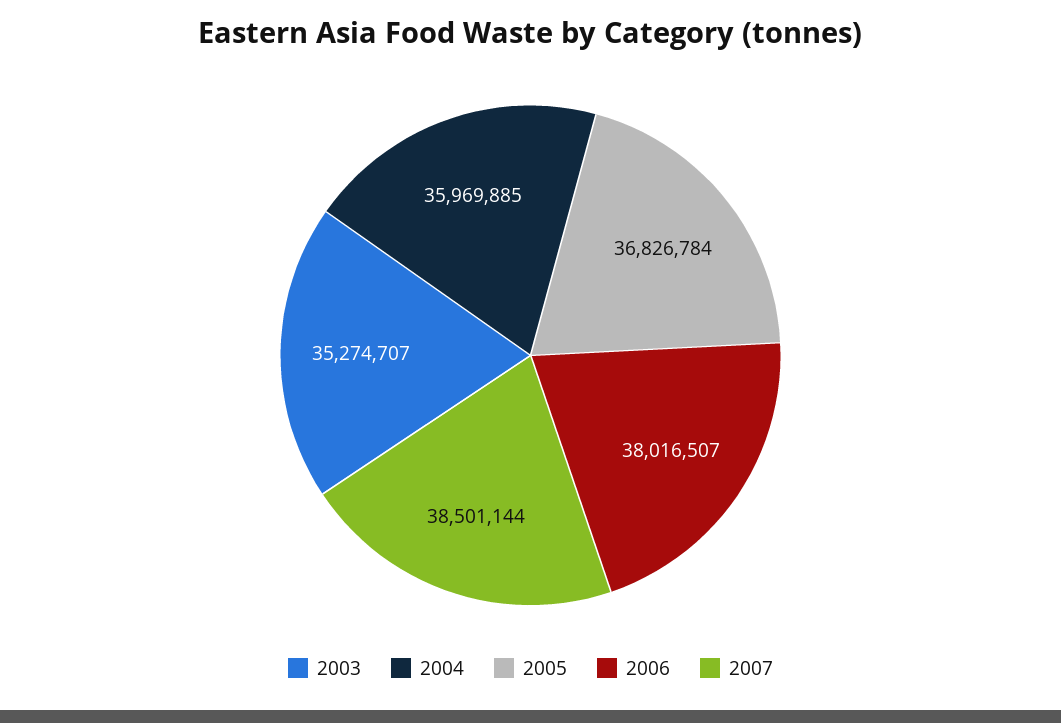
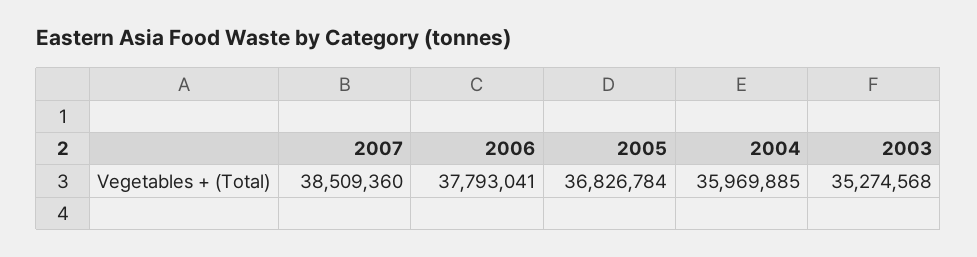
  {
-   "2003": 35274707,
+   "2003": 35274568,
    "2004": 35969885,
    "2005": 36826784,
-   "2006": 38016507,
+   "2006": 37793041,
-   "2007": 38501144
+   "2007": 38509360
  }

